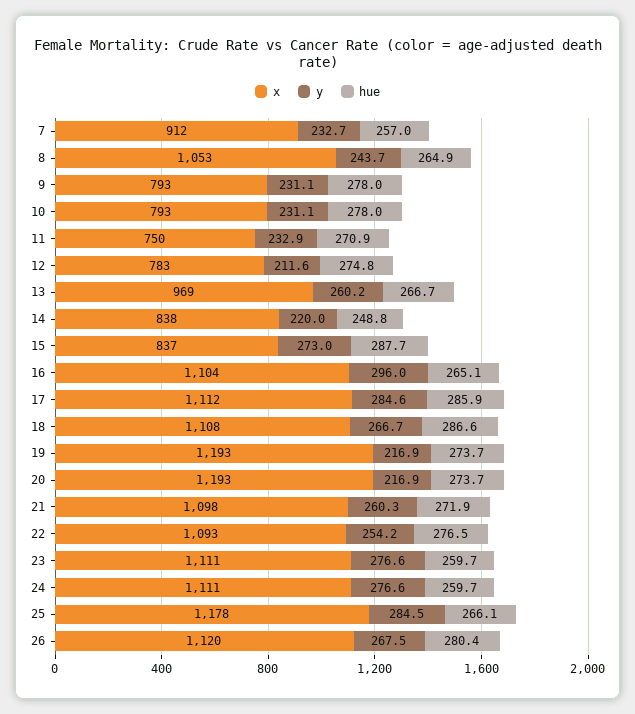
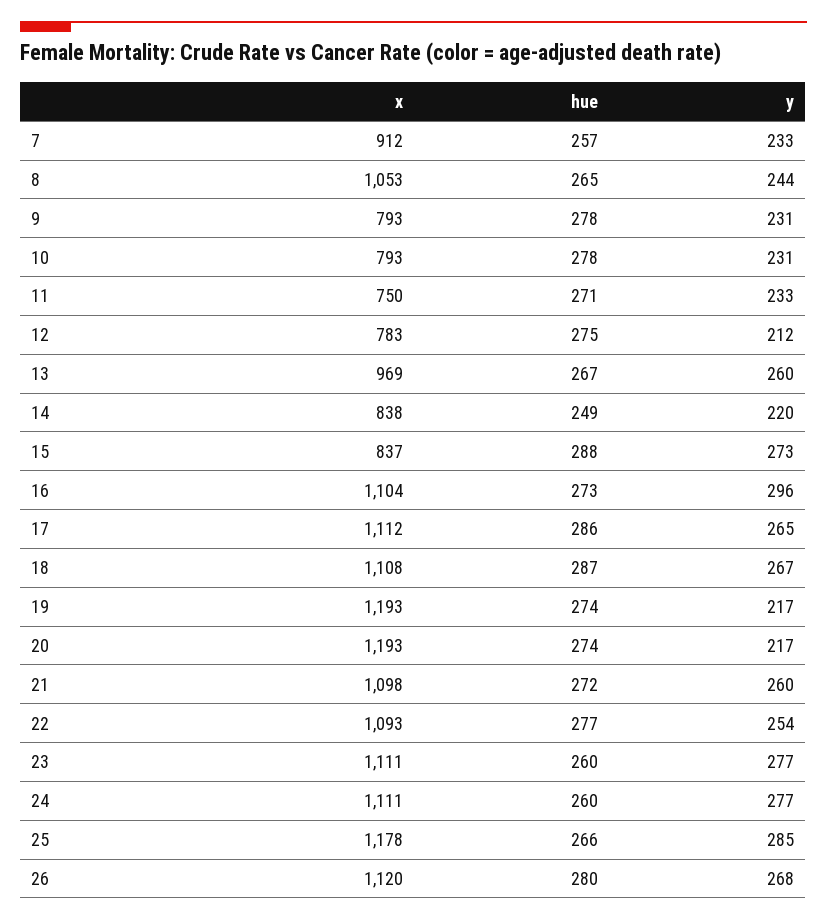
  {
    "x": {
      "7": 912,
      "8": 1053,
      "9": 793,
      "10": 793,
      "11": 750,
      "12": 783,
      "13": 969,
      "14": 838,
      "15": 837,
      "16": 1104,
      "17": 1112,
      "18": 1108,
      "19": 1193,
      "20": 1193,
      "21": 1098,
      "22": 1093,
      "23": 1111,
      "24": 1111,
      "25": 1178,
      "26": 1120
    },
    "y": {
      "7": 232.7,
      "8": 243.7,
      "9": 231.1,
      "10": 231.1,
      "11": 232.9,
      "12": 211.6,
      "13": 260.2,
      "14": 220,
      "15": 273,
      "16": 296,
-     "17": 284.6,
+     "17": 265,
      "18": 266.7,
      "19": 216.9,
      "20": 216.9,
      "21": 260.3,
      "22": 254.2,
      "23": 276.6,
      "24": 276.6,
      "25": 284.5,
      "26": 267.5
    },
    "hue": {
      "7": 257,
      "8": 264.9,
      "9": 278,
      "10": 278,
      "11": 270.9,
      "12": 274.8,
      "13": 266.7,
      "14": 248.8,
      "15": 287.7,
-     "16": 265.1,
+     "16": 273,
      "17": 285.9,
      "18": 286.6,
      "19": 273.7,
      "20": 273.7,
      "21": 271.9,
      "22": 276.5,
      "23": 259.7,
      "24": 259.7,
      "25": 266.1,
      "26": 280.4
    }
  }

